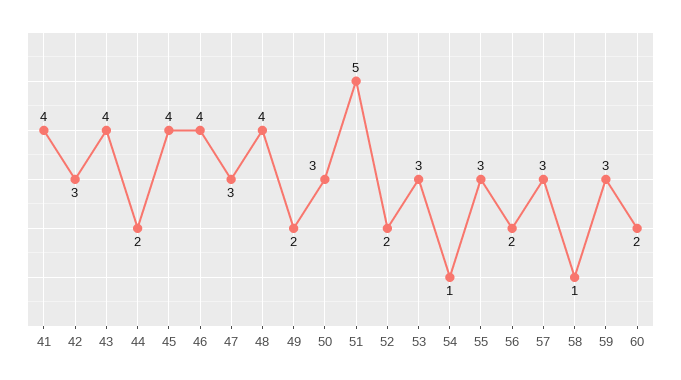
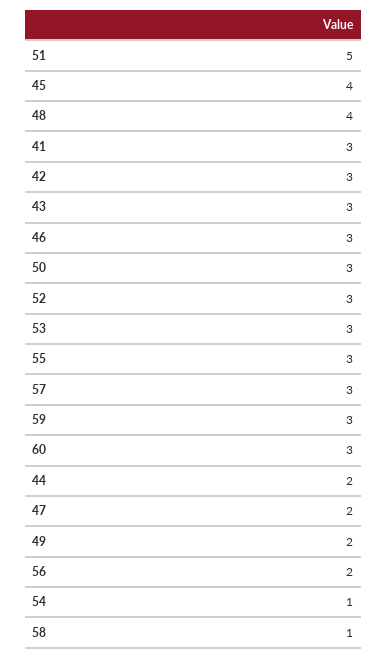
  {
-   "41": 4,
+   "41": 3,
    "42": 3,
-   "43": 4,
+   "43": 3,
    "44": 2,
    "45": 4,
-   "46": 4,
+   "46": 3,
-   "47": 3,
+   "47": 2,
    "48": 4,
    "49": 2,
    "50": 3,
    "51": 5,
-   "52": 2,
+   "52": 3,
    "53": 3,
    "54": 1,
    "55": 3,
    "56": 2,
    "57": 3,
    "58": 1,
    "59": 3,
-   "60": 2
+   "60": 3
  }

